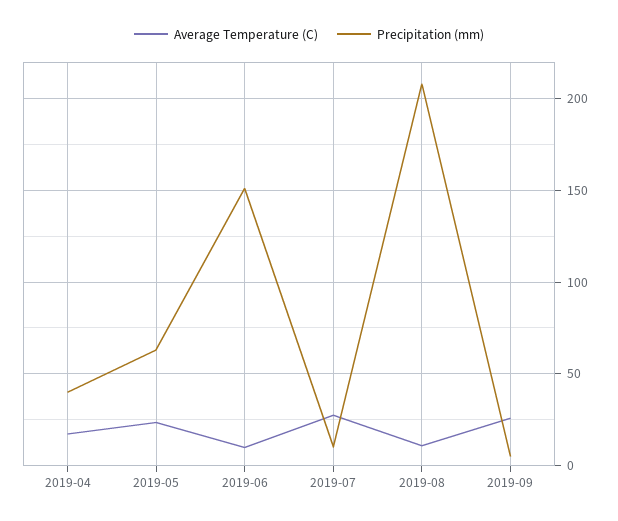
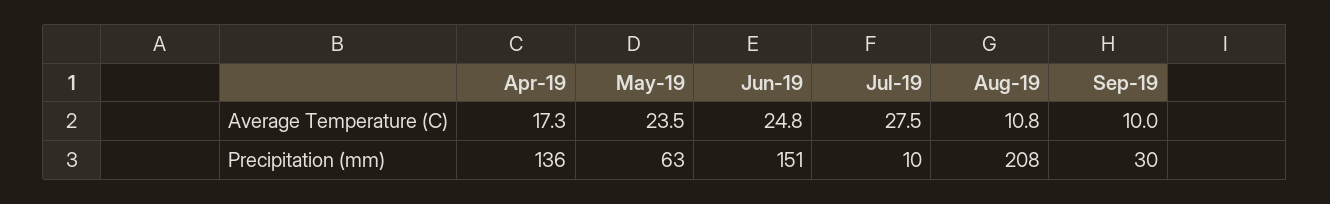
  {
    "Average Temperature (C)": {
      "2019-04": 17.3,
      "2019-05": 23.5,
-     "2019-06": 10,
+     "2019-06": 24.8,
      "2019-07": 27.5,
      "2019-08": 10.8,
-     "2019-09": 25
+     "2019-09": 10
    },
    "Precipitation (mm)": {
-     "2019-04": 40,
+     "2019-04": 136,
      "2019-05": 63,
      "2019-06": 151,
      "2019-07": 10,
      "2019-08": 208,
-     "2019-09": 5
+     "2019-09": 30
    }
  }

